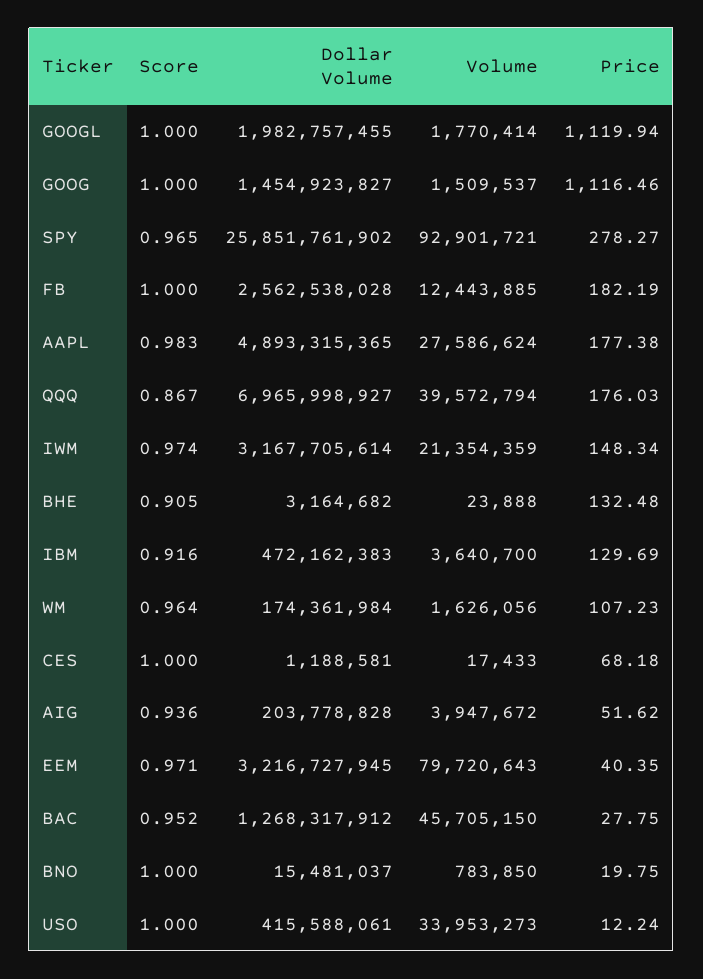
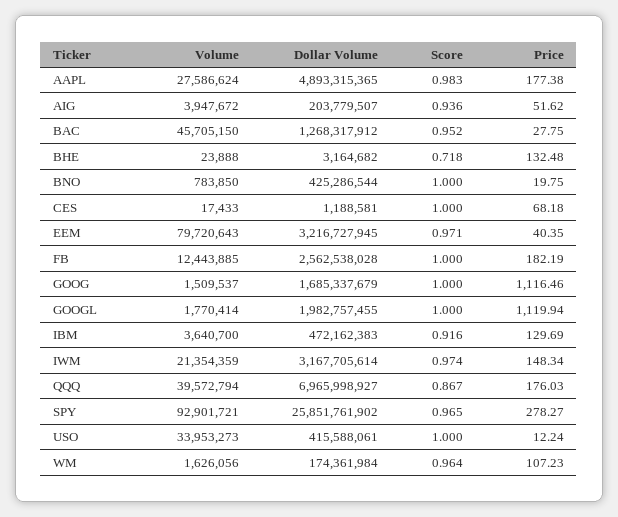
  {
    "Score": {
      "GOOGL": 1,
      "GOOG": 1,
      "SPY": 0.965,
      "FB": 1,
      "AAPL": 0.983,
      "QQQ": 0.867,
      "IWM": 0.974,
-     "BHE": 0.905,
+     "BHE": 0.718,
      "IBM": 0.916,
      "WM": 0.964,
      "CES": 1,
      "AIG": 0.936,
      "EEM": 0.971,
      "BAC": 0.952,
      "BNO": 1,
      "USO": 1
    },
    "Dollar Volume": {
      "GOOGL": 1982757455,
-     "GOOG": 1454923827,
+     "GOOG": 1685337679,
      "SPY": 25851761902,
      "FB": 2562538028,
      "AAPL": 4893315365,
      "QQQ": 6965998927,
      "IWM": 3167705614,
      "BHE": 3164682,
      "IBM": 472162383,
      "WM": 174361984,
      "CES": 1188581,
-     "AIG": 203778828,
+     "AIG": 203779507,
      "EEM": 3216727945,
      "BAC": 1268317912,
-     "BNO": 15481037,
+     "BNO": 425286544,
      "USO": 415588061
    },
    "Volume": {
      "GOOGL": 1770414,
      "GOOG": 1509537,
      "SPY": 92901721,
      "FB": 12443885,
      "AAPL": 27586624,
      "QQQ": 39572794,
      "IWM": 21354359,
      "BHE": 23888,
      "IBM": 3640700,
      "WM": 1626056,
      "CES": 17433,
      "AIG": 3947672,
      "EEM": 79720643,
      "BAC": 45705150,
      "BNO": 783850,
      "USO": 33953273
    },
    "Price": {
      "GOOGL": 1119.94,
      "GOOG": 1116.46,
      "SPY": 278.27,
      "FB": 182.19,
      "AAPL": 177.38,
      "QQQ": 176.03,
      "IWM": 148.34,
      "BHE": 132.48,
      "IBM": 129.69,
      "WM": 107.23,
      "CES": 68.18,
      "AIG": 51.62,
      "EEM": 40.35,
      "BAC": 27.75,
      "BNO": 19.75,
      "USO": 12.24
    }
  }

